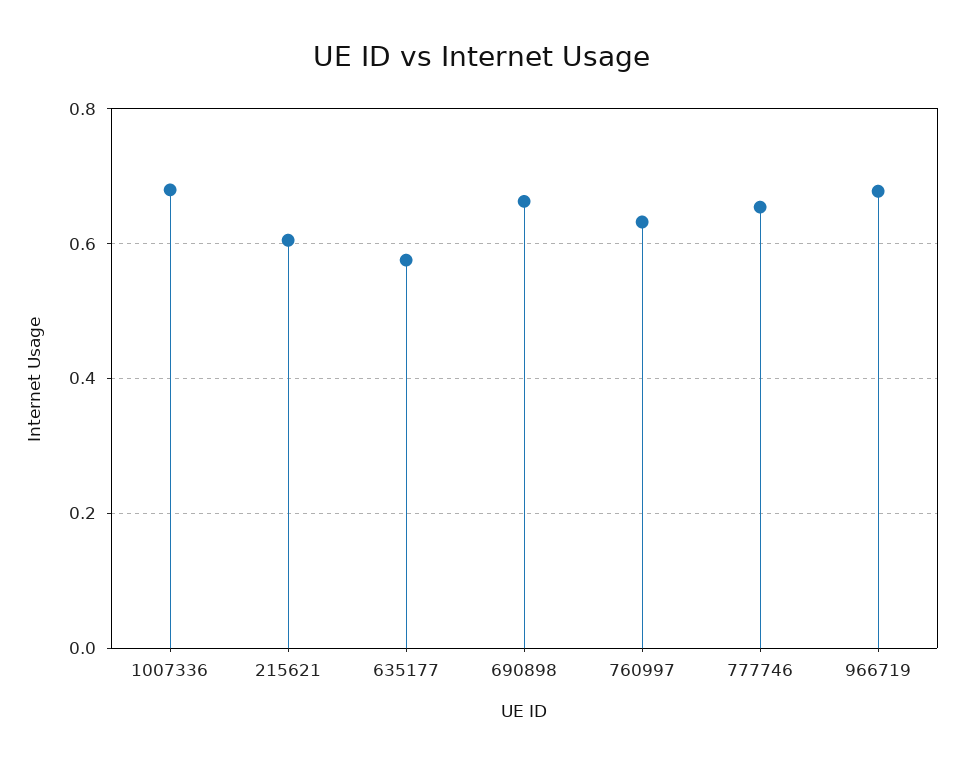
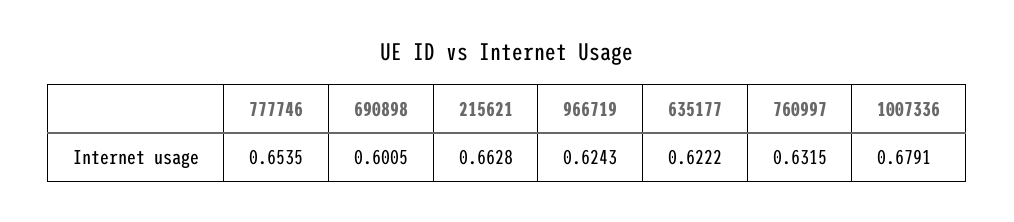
  {
    "1007336": 0.6791,
-   "215621": 0.6,
+   "215621": 0.6628,
-   "635177": 0.58,
+   "635177": 0.6222,
-   "690898": 0.66,
+   "690898": 0.6005,
    "760997": 0.6315,
    "777746": 0.6535,
-   "966719": 0.68
+   "966719": 0.6243
  }

